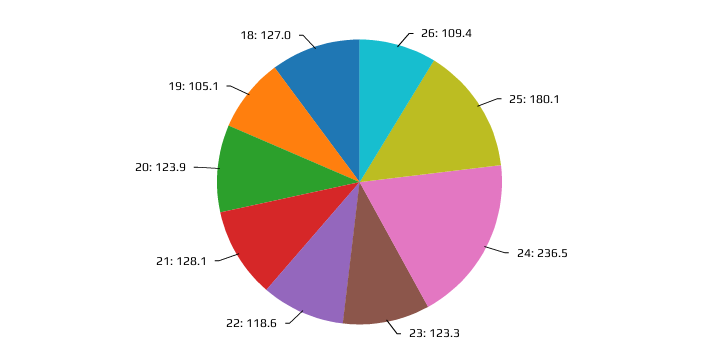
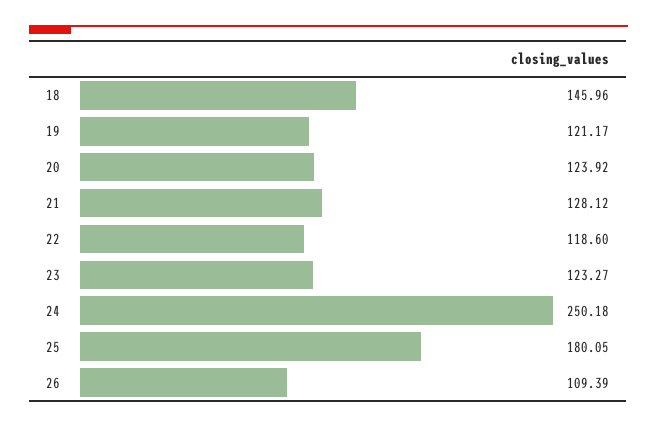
  {
    "26": 109.39,
    "25": 180.05,
-   "24": 236.5,
+   "24": 250.18,
    "23": 123.27,
    "22": 118.6,
    "21": 128.12,
    "20": 123.92,
-   "19": 105.1,
+   "19": 121.17,
-   "18": 127
+   "18": 145.96
  }

